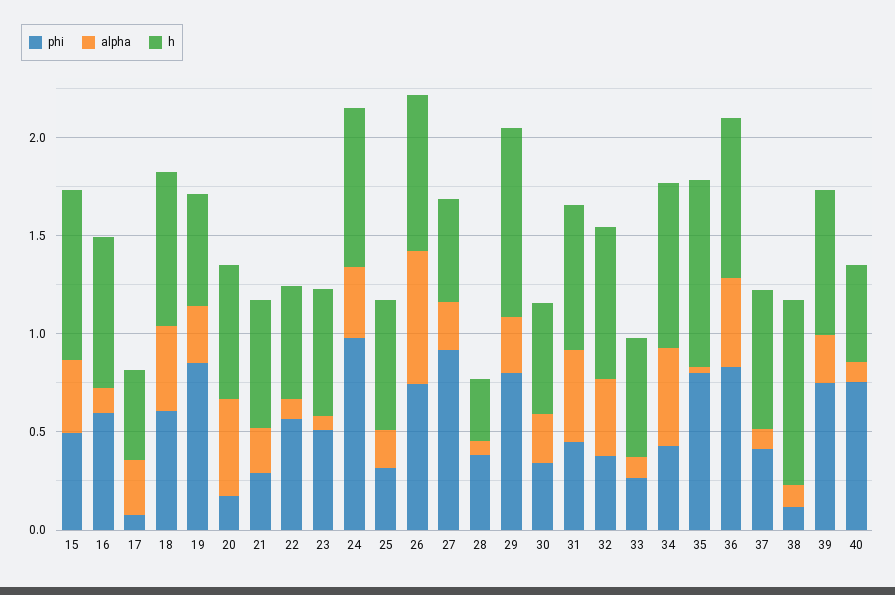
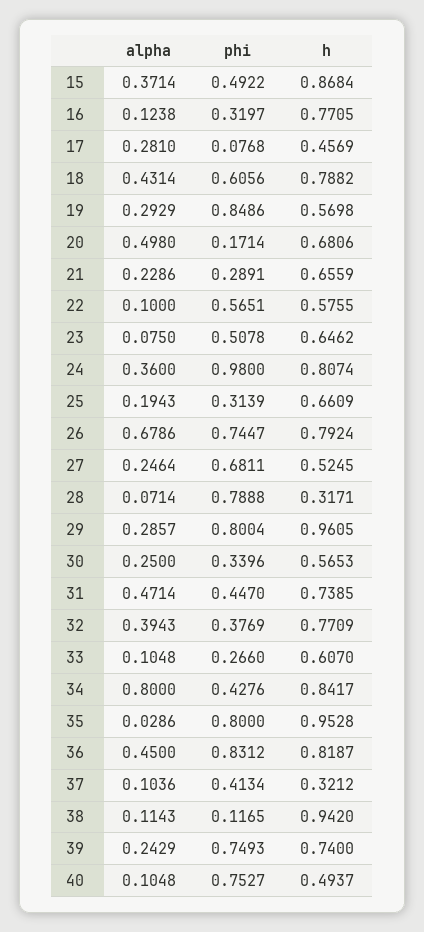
  {
    "phi": {
      "15": 0.4922,
-     "16": 0.6,
+     "16": 0.3197,
      "17": 0.0768,
      "18": 0.6056,
      "19": 0.8486,
      "20": 0.1714,
      "21": 0.2891,
      "22": 0.5651,
      "23": 0.5078,
      "24": 0.98,
      "25": 0.3139,
      "26": 0.7447,
-     "27": 0.9,
+     "27": 0.6811,
-     "28": 0.4,
+     "28": 0.7888,
      "29": 0.8004,
      "30": 0.3396,
      "31": 0.447,
      "32": 0.3769,
      "33": 0.266,
      "34": 0.4276,
      "35": 0.8,
      "36": 0.8312,
      "37": 0.4134,
      "38": 0.1165,
      "39": 0.7493,
      "40": 0.7527
    },
    "alpha": {
      "15": 0.3714,
      "16": 0.1238,
      "17": 0.281,
      "18": 0.4314,
      "19": 0.2929,
      "20": 0.498,
      "21": 0.2286,
      "22": 0.1,
      "23": 0.075,
      "24": 0.36,
      "25": 0.1943,
      "26": 0.6786,
      "27": 0.2464,
      "28": 0.0714,
      "29": 0.2857,
      "30": 0.25,
      "31": 0.4714,
      "32": 0.3943,
      "33": 0.1048,
-     "34": 0.5,
+     "34": 0.8,
      "35": 0.0286,
      "36": 0.45,
      "37": 0.1036,
      "38": 0.1143,
      "39": 0.2429,
      "40": 0.1048
    },
    "h": {
      "15": 0.8684,
      "16": 0.7705,
      "17": 0.4569,
      "18": 0.7882,
      "19": 0.5698,
      "20": 0.6806,
      "21": 0.6559,
      "22": 0.5755,
      "23": 0.6462,
      "24": 0.8074,
      "25": 0.6609,
      "26": 0.7924,
      "27": 0.5245,
      "28": 0.3171,
      "29": 0.9605,
      "30": 0.5653,
      "31": 0.7385,
      "32": 0.7709,
      "33": 0.607,
      "34": 0.8417,
      "35": 0.9528,
      "36": 0.8187,
-     "37": 0.7,
+     "37": 0.3212,
      "38": 0.942,
      "39": 0.74,
      "40": 0.4937
    }
  }

